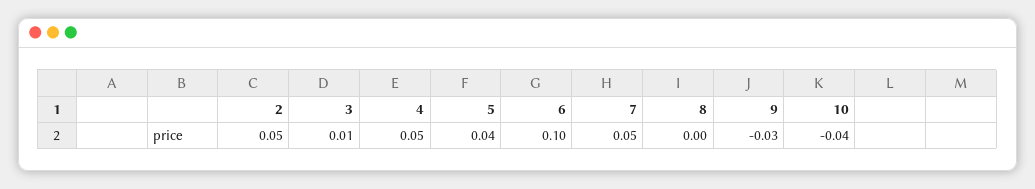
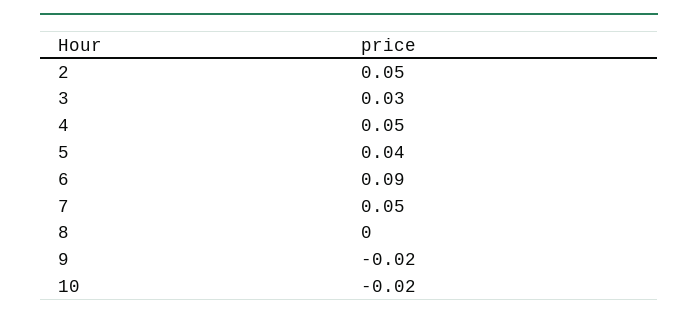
  {
    "2": 0.05,
-   "3": 0.01,
+   "3": 0.03,
    "4": 0.05,
    "5": 0.04,
-   "6": 0.1,
+   "6": 0.09,
    "7": 0.05,
    "8": 0,
-   "9": -0.03,
+   "9": -0.02,
-   "10": -0.04
+   "10": -0.02
  }

